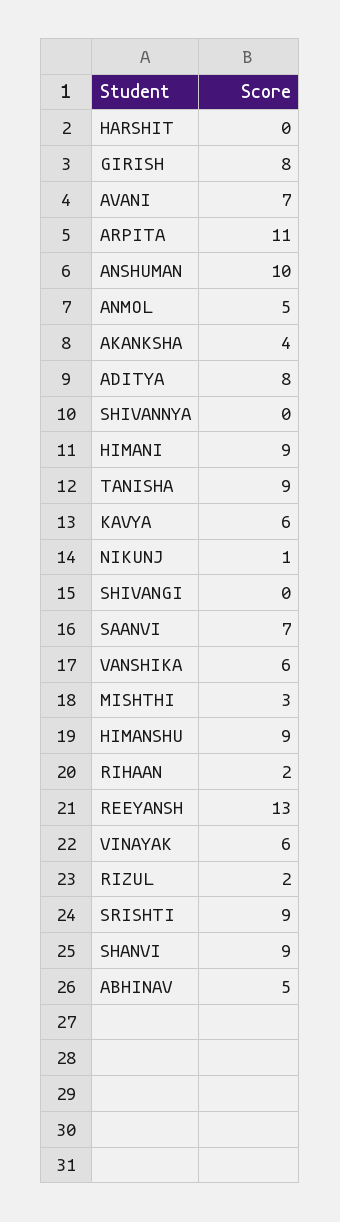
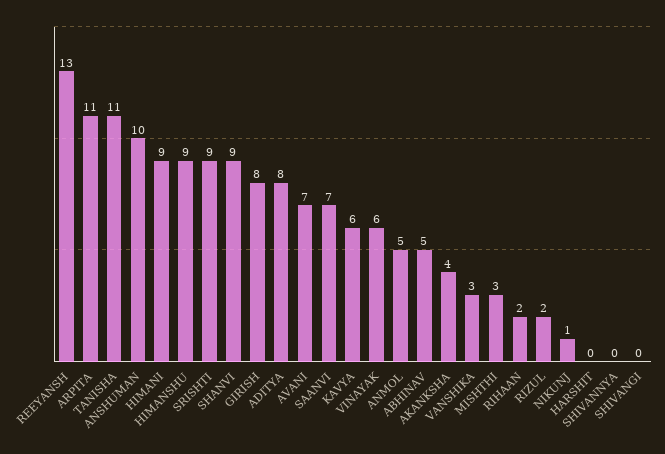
  {
    "HARSHIT": 0,
    "GIRISH": 8,
    "AVANI": 7,
    "ARPITA": 11,
    "ANSHUMAN": 10,
    "ANMOL": 5,
    "AKANKSHA": 4,
    "ADITYA": 8,
    "SHIVANNYA": 0,
    "HIMANI": 9,
-   "TANISHA": 9,
+   "TANISHA": 11,
    "KAVYA": 6,
    "NIKUNJ": 1,
    "SHIVANGI": 0,
    "SAANVI": 7,
-   "VANSHIKA": 6,
+   "VANSHIKA": 3,
    "MISHTHI": 3,
    "HIMANSHU": 9,
    "RIHAAN": 2,
    "REEYANSH": 13,
    "VINAYAK": 6,
    "RIZUL": 2,
    "SRISHTI": 9,
    "SHANVI": 9,
    "ABHINAV": 5
  }

